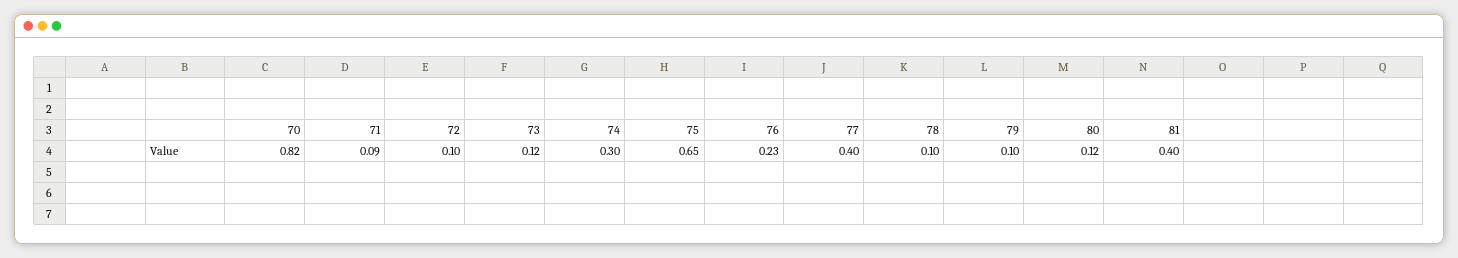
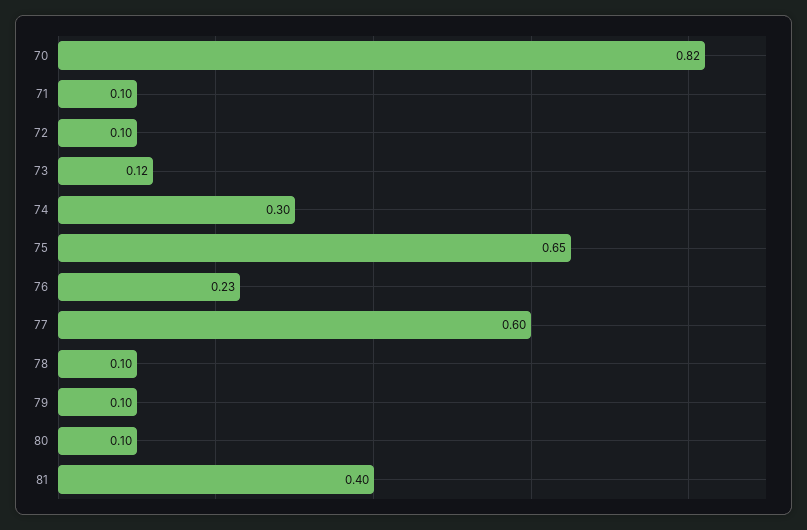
  {
    "70": 0.82,
-   "71": 0.09,
+   "71": 0.1,
    "72": 0.1,
    "73": 0.12,
    "74": 0.3,
    "75": 0.65,
    "76": 0.23,
-   "77": 0.4,
+   "77": 0.6,
    "78": 0.1,
    "79": 0.1,
-   "80": 0.12,
+   "80": 0.1,
    "81": 0.4
  }

